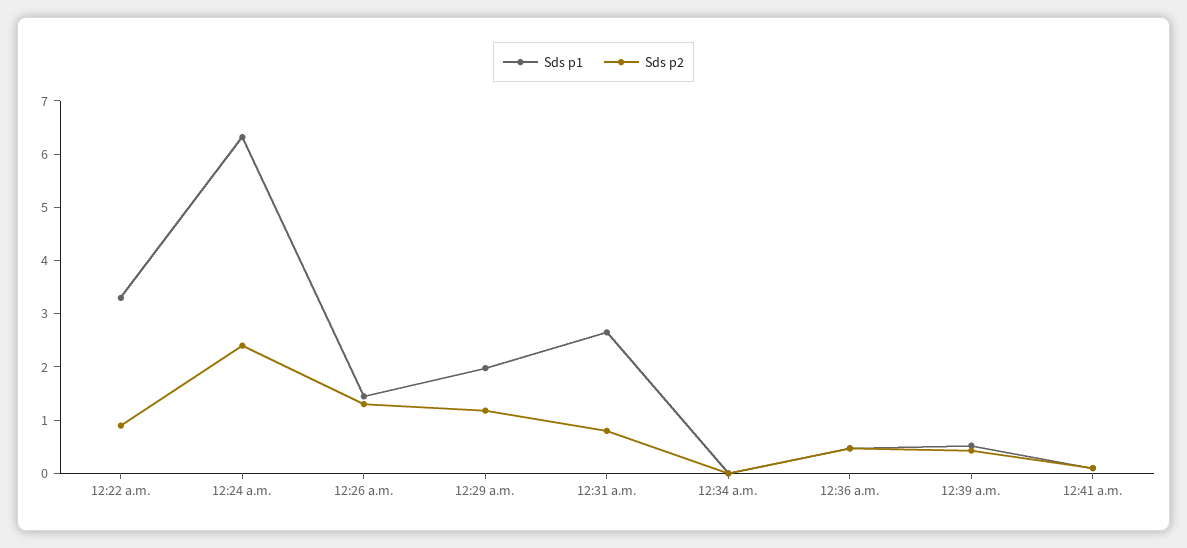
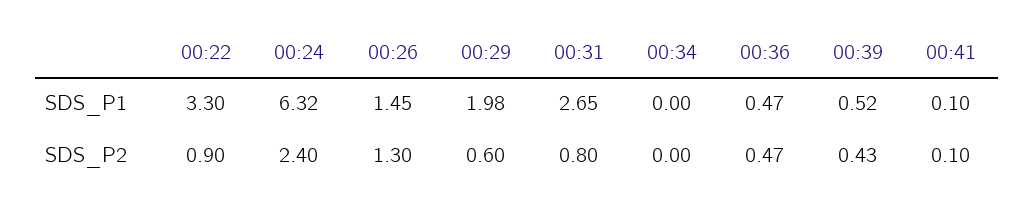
  {
    "Sds p1": {
      "12:22 a.m.": 3.3,
      "12:24 a.m.": 6.32,
      "12:26 a.m.": 1.45,
      "12:29 a.m.": 1.98,
      "12:31 a.m.": 2.65,
      "12:34 a.m.": 0,
      "12:36 a.m.": 0.47,
      "12:39 a.m.": 0.52,
      "12:41 a.m.": 0.1
    },
    "Sds p2": {
      "12:22 a.m.": 0.9,
      "12:24 a.m.": 2.4,
      "12:26 a.m.": 1.3,
-     "12:29 a.m.": 1.2,
+     "12:29 a.m.": 0.6,
      "12:31 a.m.": 0.8,
      "12:34 a.m.": 0,
      "12:36 a.m.": 0.47,
      "12:39 a.m.": 0.43,
      "12:41 a.m.": 0.1
    }
  }

